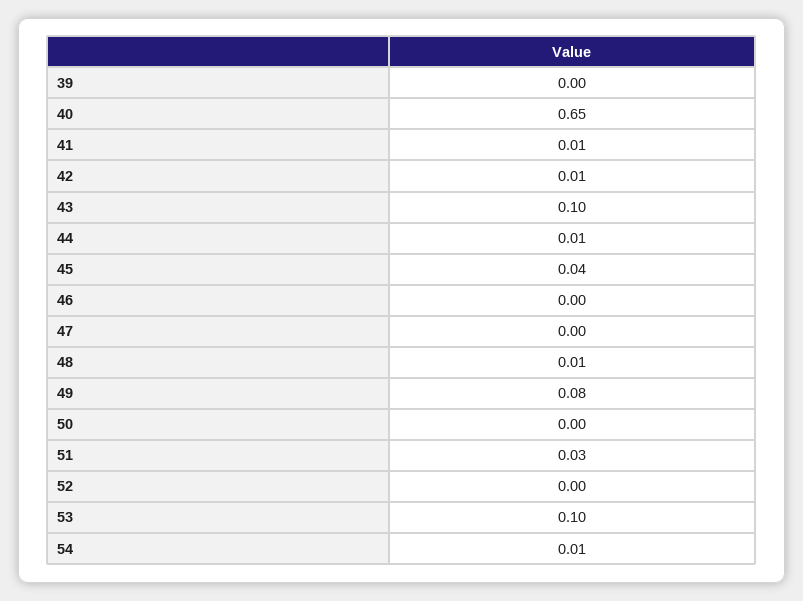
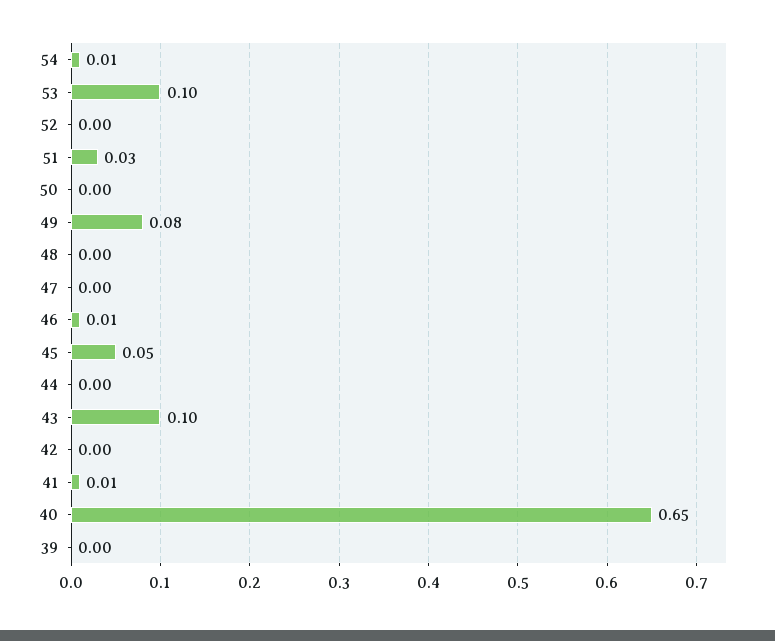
  {
    "39": 0,
    "40": 0.65,
    "41": 0.01,
-   "42": 0.01,
+   "42": 0,
    "43": 0.1,
-   "44": 0.01,
+   "44": 0,
-   "45": 0.04,
+   "45": 0.05,
-   "46": 0,
+   "46": 0.01,
    "47": 0,
-   "48": 0.01,
+   "48": 0,
    "49": 0.08,
    "50": 0,
    "51": 0.03,
    "52": 0,
    "53": 0.1,
    "54": 0.01
  }

